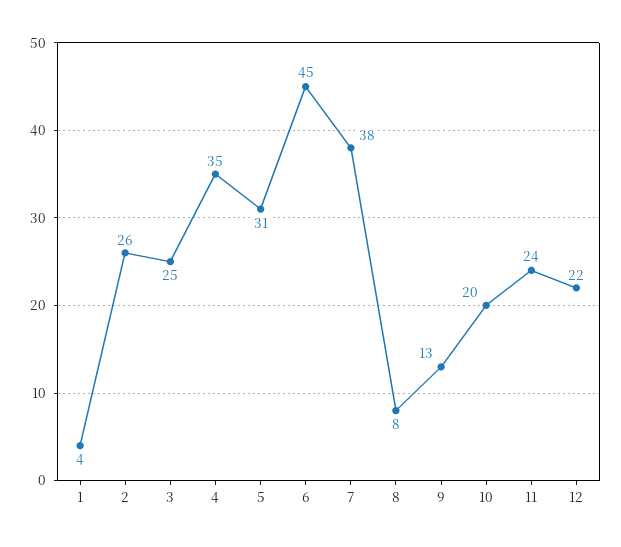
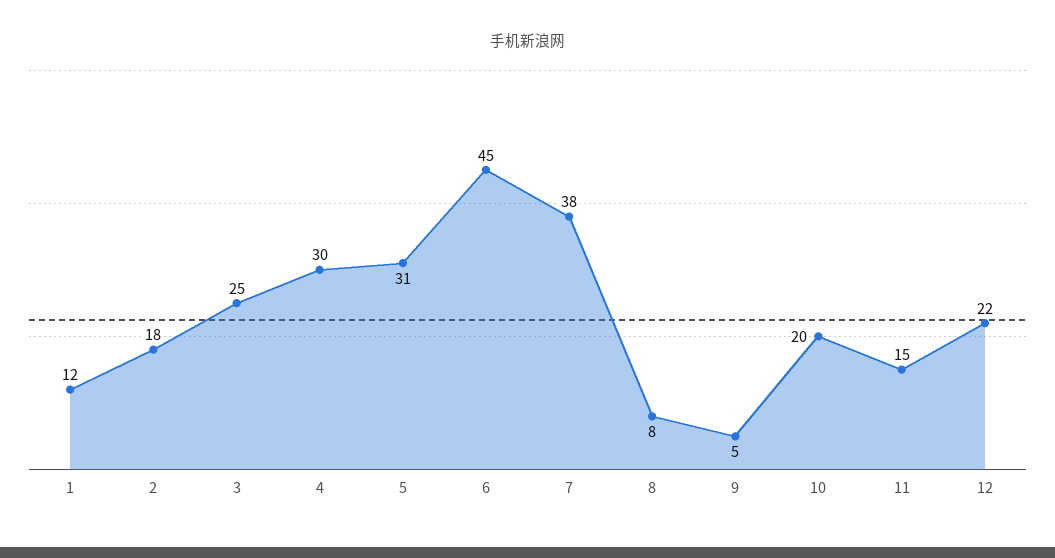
  {
-   "1": 4,
+   "1": 12,
-   "2": 26,
+   "2": 18,
    "3": 25,
-   "4": 35,
+   "4": 30,
    "5": 31,
    "6": 45,
    "7": 38,
    "8": 8,
-   "9": 13,
+   "9": 5,
    "10": 20,
-   "11": 24,
+   "11": 15,
    "12": 22
  }

